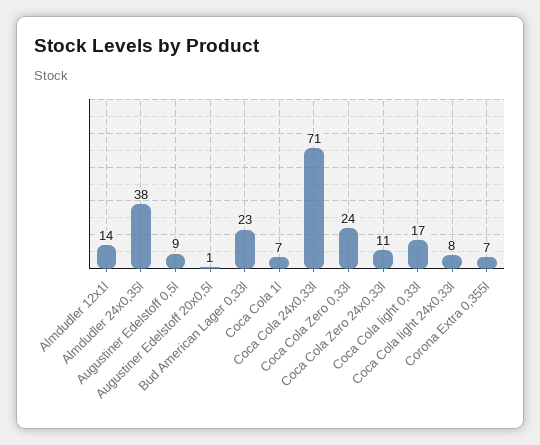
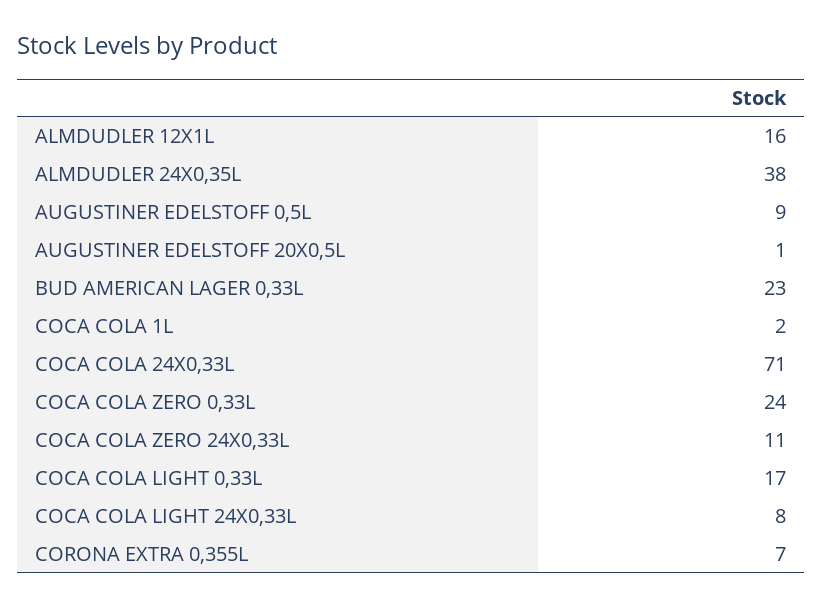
  {
-   "Almdudler 12x1l": 14,
+   "Almdudler 12x1l": 16,
    "Almdudler 24x0,35l": 38,
    "Augustiner Edelstoff 0,5l": 9,
    "Augustiner Edelstoff 20x0,5l": 1,
    "Bud American Lager 0,33l": 23,
-   "Coca Cola 1l": 7,
+   "Coca Cola 1l": 2,
    "Coca Cola 24x0,33l": 71,
    "Coca Cola Zero 0,33l": 24,
    "Coca Cola Zero 24x0,33l": 11,
    "Coca Cola light 0,33l": 17,
    "Coca Cola light 24x0,33l": 8,
    "Corona Extra 0,355l": 7
  }

